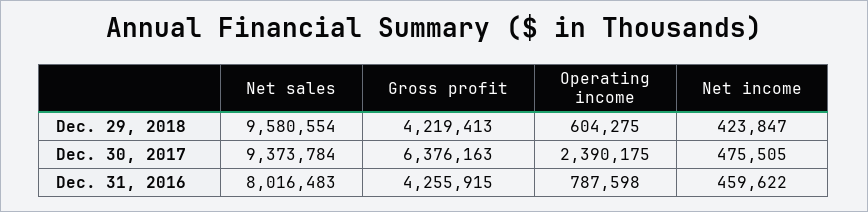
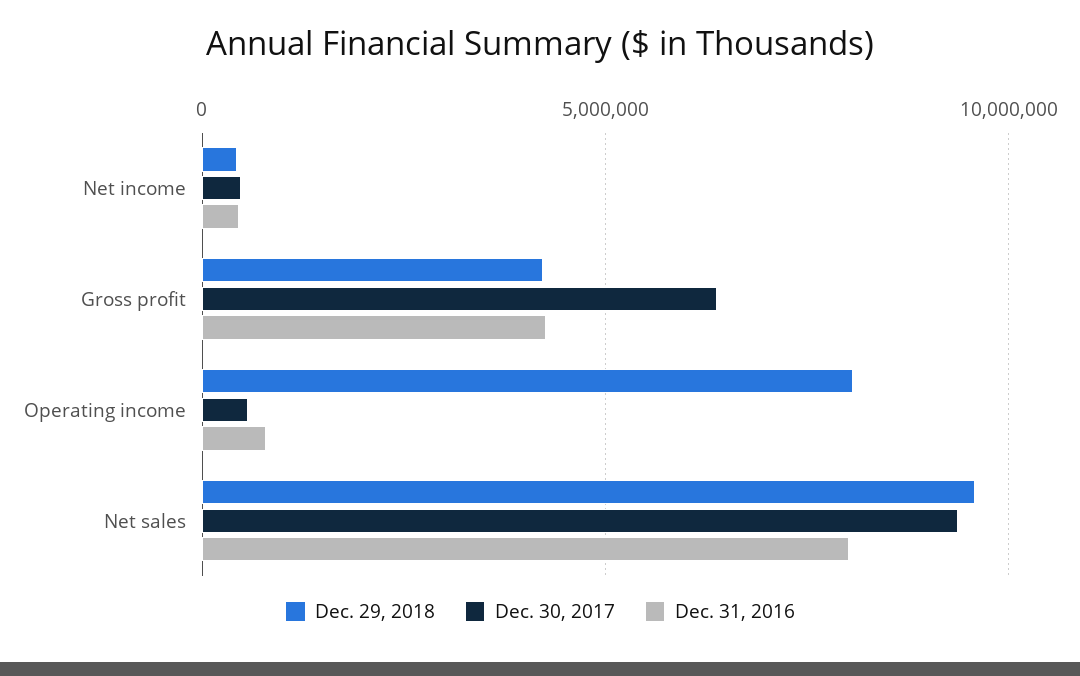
  {
    "Dec. 29, 2018": {
      "Net sales": 9580554,
      "Gross profit": 4219413,
-     "Operating income": 604275,
+     "Operating income": 8000000,
      "Net income": 423847
    },
    "Dec. 30, 2017": {
      "Net sales": 9373784,
      "Gross profit": 6376163,
-     "Operating income": 2390175,
+     "Operating income": 500000,
      "Net income": 475505
    },
    "Dec. 31, 2016": {
      "Net sales": 8016483,
      "Gross profit": 4255915,
      "Operating income": 787598,
      "Net income": 459622
    }
  }

